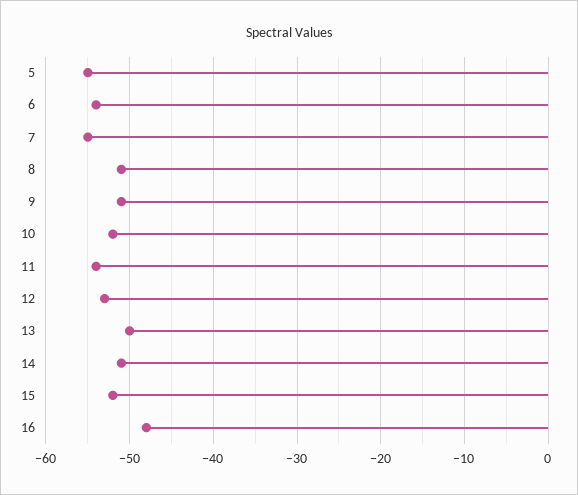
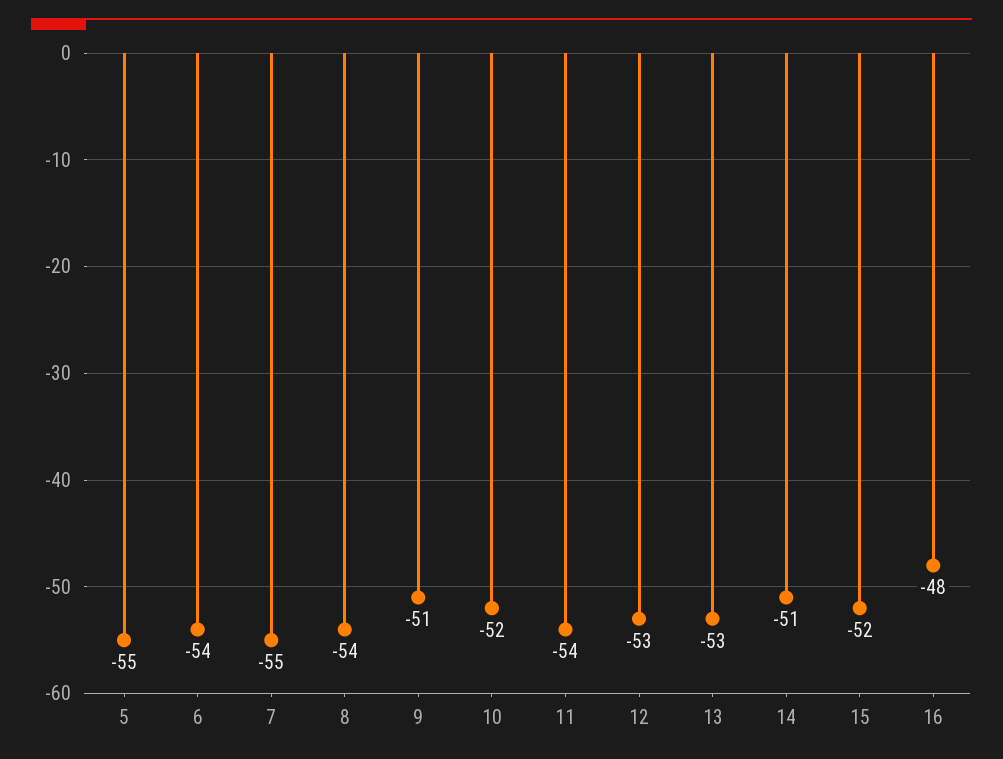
  {
    "5": -55,
    "6": -54,
    "7": -55,
-   "8": -51,
+   "8": -54,
    "9": -51,
    "10": -52,
    "11": -54,
    "12": -53,
-   "13": -50,
+   "13": -53,
    "14": -51,
    "15": -52,
    "16": -48
  }

